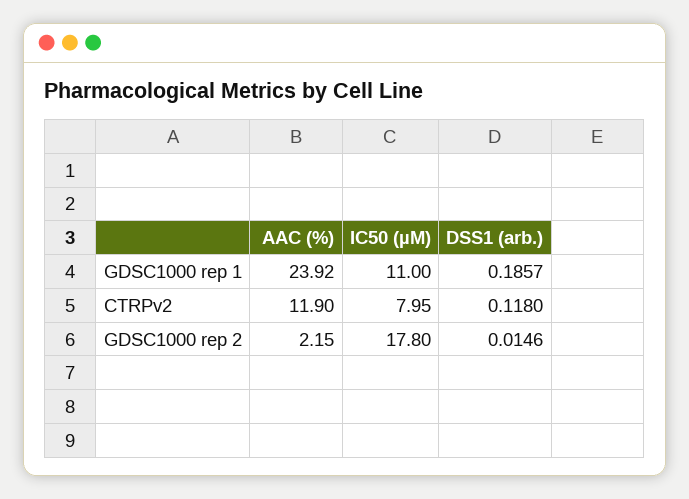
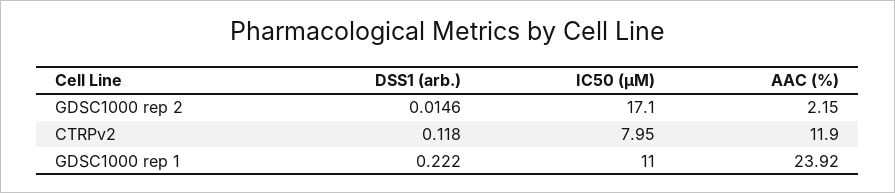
  {
    "AAC (%)": {
      "GDSC1000 rep 1": 23.92,
      "CTRPv2": 11.9,
      "GDSC1000 rep 2": 2.15
    },
    "IC50 (µM)": {
      "GDSC1000 rep 1": 11,
      "CTRPv2": 7.95,
-     "GDSC1000 rep 2": 17.8
+     "GDSC1000 rep 2": 17.1
    },
    "DSS1 (arb.)": {
-     "GDSC1000 rep 1": 0.1857,
+     "GDSC1000 rep 1": 0.222,
      "CTRPv2": 0.118,
      "GDSC1000 rep 2": 0.0146
    }
  }

